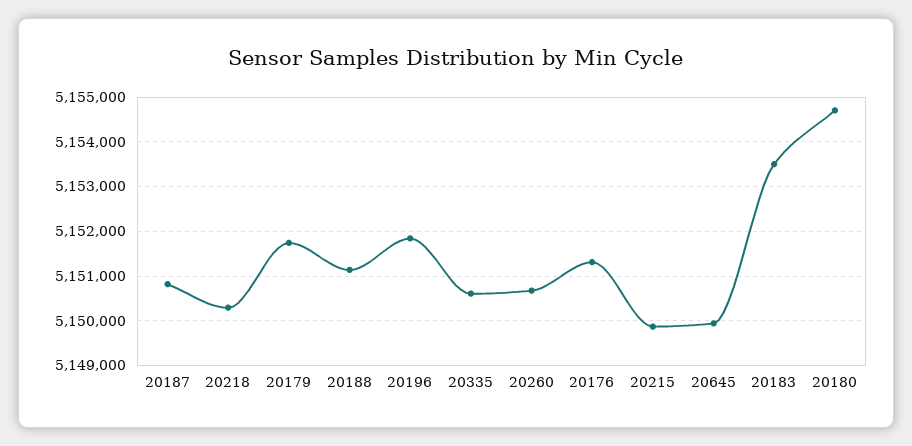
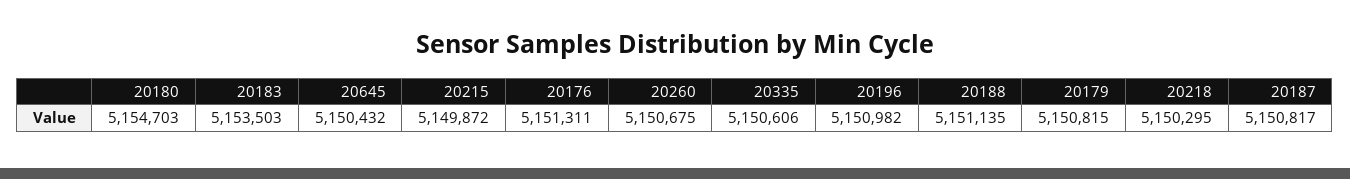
  {
    "20187": 5150817,
    "20218": 5150295,
-   "20179": 5151800,
+   "20179": 5150815,
    "20188": 5151135,
-   "20196": 5151800,
+   "20196": 5150982,
    "20335": 5150606,
    "20260": 5150675,
    "20176": 5151311,
    "20215": 5149872,
-   "20645": 5150000,
+   "20645": 5150432,
    "20183": 5153503,
    "20180": 5154703
  }

